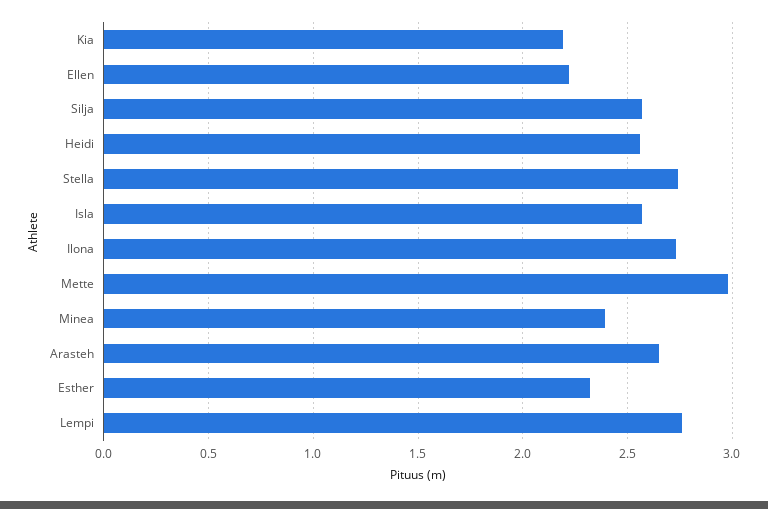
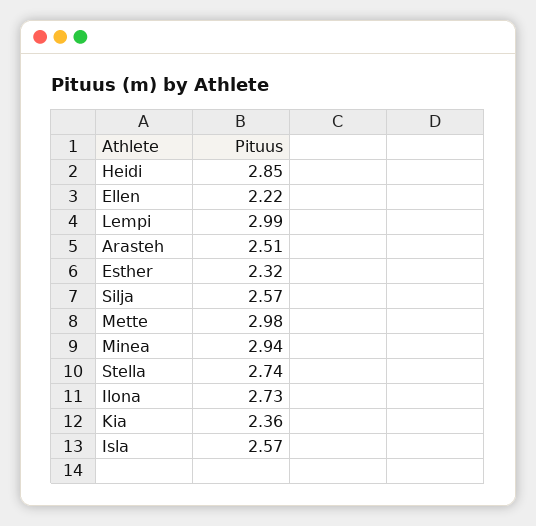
  {
-   "Kia": 2.2,
+   "Kia": 2.36,
    "Ellen": 2.22,
    "Silja": 2.57,
-   "Heidi": 2.55,
+   "Heidi": 2.85,
    "Stella": 2.74,
    "Isla": 2.57,
    "Ilona": 2.73,
    "Mette": 2.98,
-   "Minea": 2.4,
+   "Minea": 2.94,
-   "Arasteh": 2.65,
+   "Arasteh": 2.51,
    "Esther": 2.32,
-   "Lempi": 2.75
+   "Lempi": 2.99
  }

